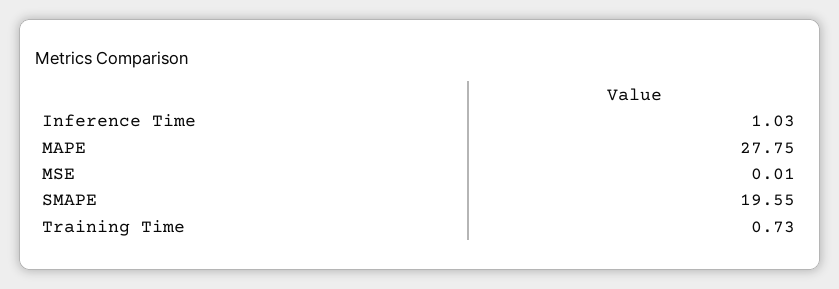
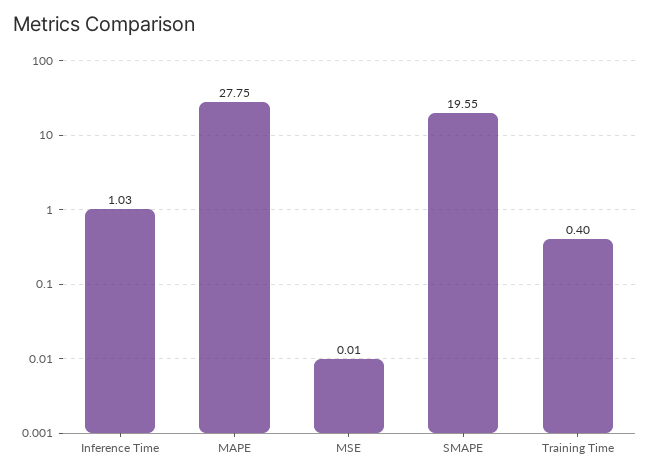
  {
    "Inference Time": 1.03,
    "MAPE": 27.75,
    "MSE": 0.01,
    "SMAPE": 19.55,
-   "Training Time": 0.73
+   "Training Time": 0.4
  }

